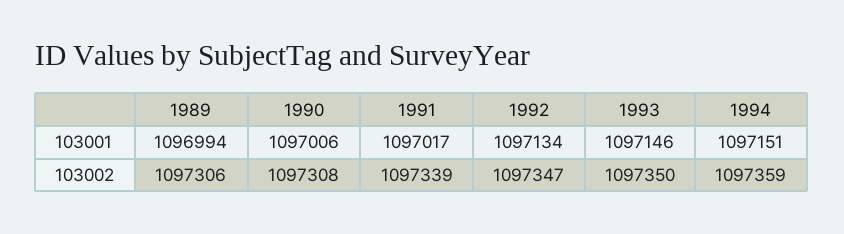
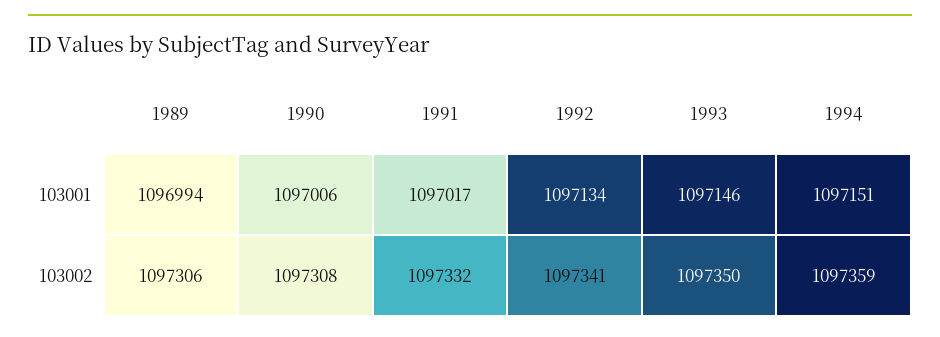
  {
    "1989": {
      "103001": 1096994,
      "103002": 1097306
    },
    "1990": {
      "103001": 1097006,
      "103002": 1097308
    },
    "1991": {
      "103001": 1097017,
-     "103002": 1097339
+     "103002": 1097332
    },
    "1992": {
      "103001": 1097134,
-     "103002": 1097347
+     "103002": 1097341
    },
    "1993": {
      "103001": 1097146,
      "103002": 1097350
    },
    "1994": {
      "103001": 1097151,
      "103002": 1097359
    }
  }

